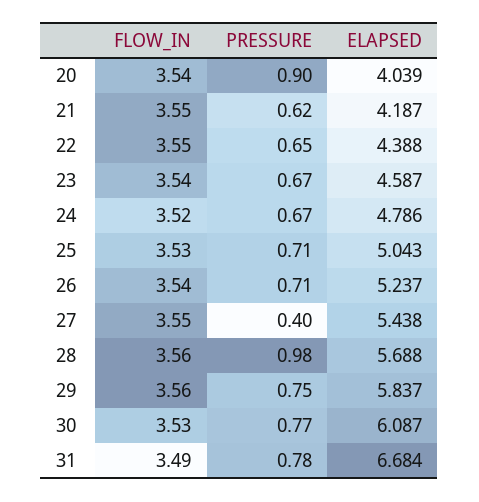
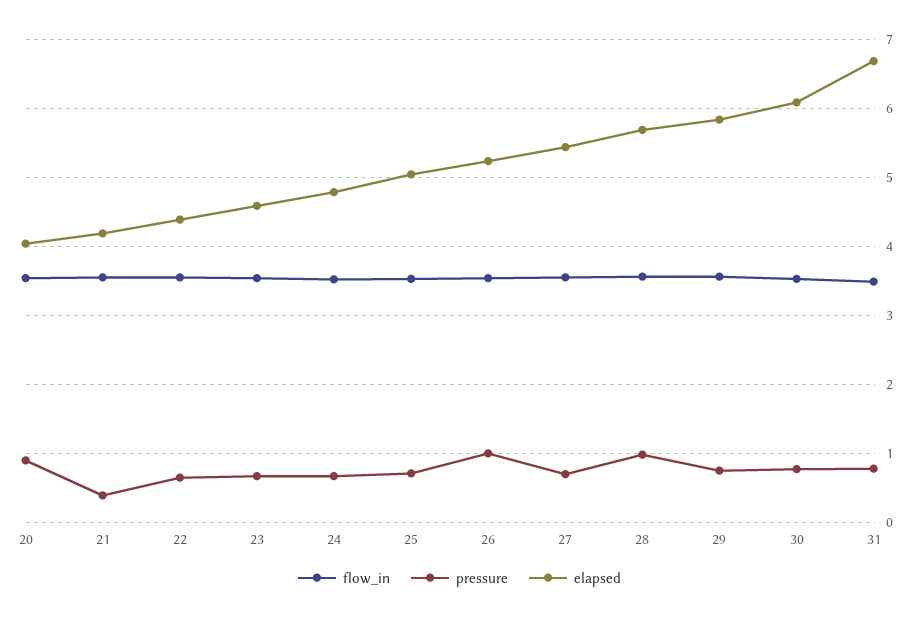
  {
    "FLOW_IN": {
      "20": 3.54,
      "21": 3.55,
      "22": 3.55,
      "23": 3.54,
      "24": 3.52,
      "25": 3.53,
      "26": 3.54,
      "27": 3.55,
      "28": 3.56,
      "29": 3.56,
      "30": 3.53,
      "31": 3.49
    },
    "PRESSURE": {
      "20": 0.9,
-     "21": 0.62,
+     "21": 0.4,
      "22": 0.65,
      "23": 0.67,
      "24": 0.67,
      "25": 0.71,
-     "26": 0.71,
+     "26": 1,
-     "27": 0.4,
+     "27": 0.7,
      "28": 0.98,
      "29": 0.75,
      "30": 0.77,
      "31": 0.78
    },
    "ELAPSED": {
      "20": 4.039,
      "21": 4.187,
      "22": 4.388,
      "23": 4.587,
      "24": 4.786,
      "25": 5.043,
      "26": 5.237,
      "27": 5.438,
      "28": 5.688,
      "29": 5.837,
      "30": 6.087,
      "31": 6.684
    }
  }

